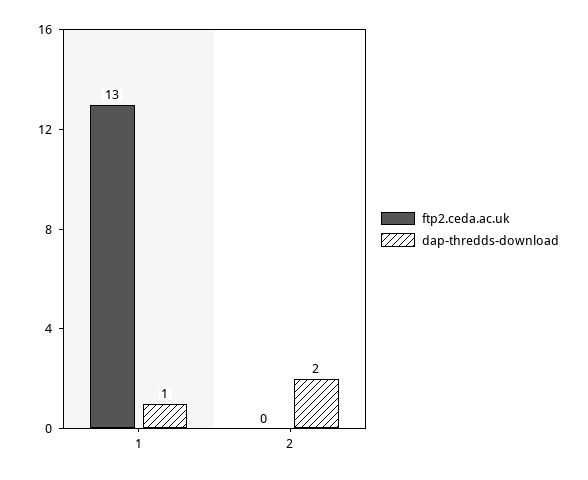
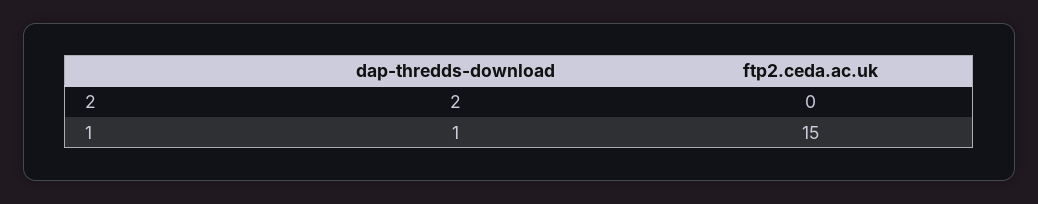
  {
    "ftp2.ceda.ac.uk": {
-     "1": 13,
+     "1": 15,
      "2": 0
    },
    "dap-thredds-download": {
      "1": 1,
      "2": 2
    }
  }

